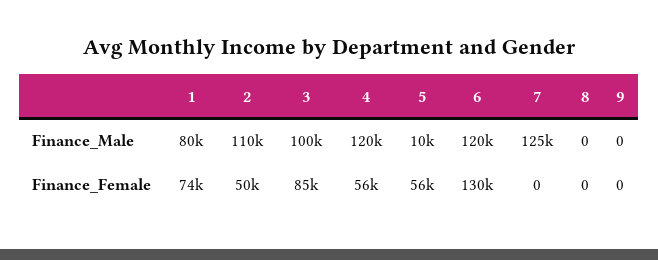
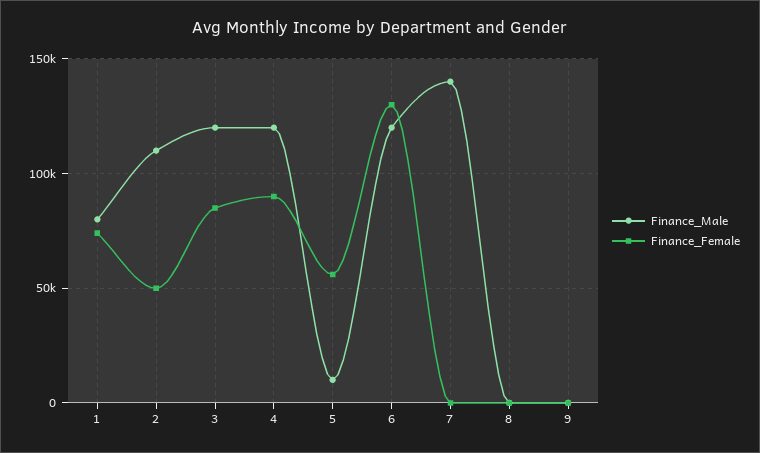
  {
    "Finance_Male": {
      "1": 80000,
      "2": 110000,
-     "3": 100000,
+     "3": 120000,
      "4": 120000,
      "5": 10000,
      "6": 120000,
-     "7": 125000,
+     "7": 140000,
      "8": 0,
      "9": 0
    },
    "Finance_Female": {
      "1": 74000,
      "2": 50000,
      "3": 85000,
-     "4": 56000,
+     "4": 90000,
      "5": 56000,
      "6": 130000,
      "7": 0,
      "8": 0,
      "9": 0
    }
  }

